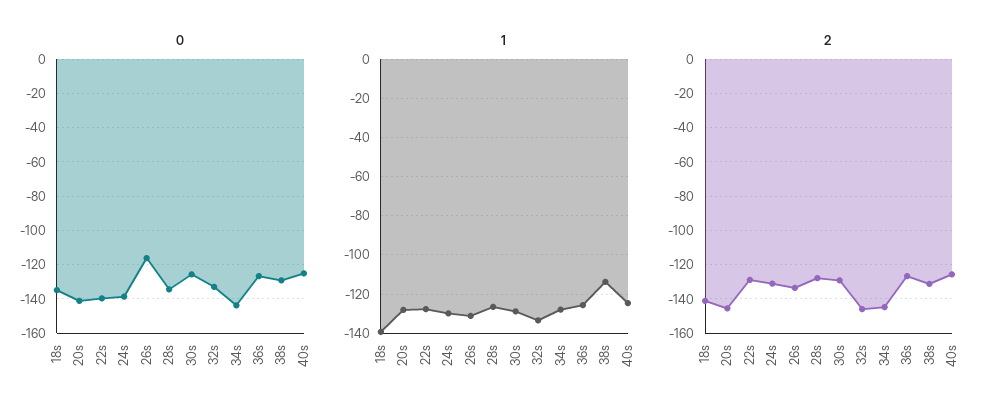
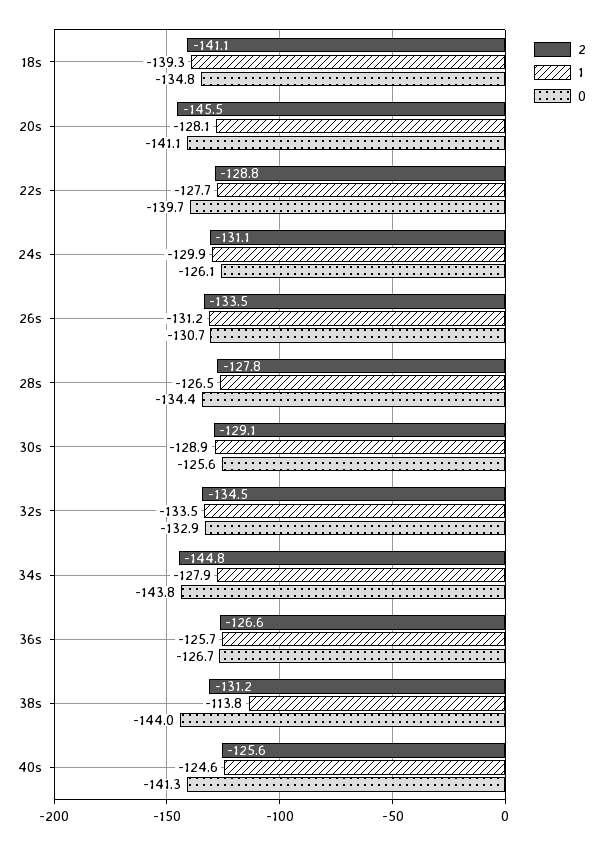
  {
    "0": {
      "18s": -134.8,
      "20s": -141.1,
      "22s": -139.7,
-     "24s": -140,
+     "24s": -126.1,
-     "26s": -115,
+     "26s": -130.7,
      "28s": -134.4,
      "30s": -125.6,
      "32s": -132.9,
      "34s": -143.8,
      "36s": -126.7,
-     "38s": -130,
+     "38s": -144,
-     "40s": -125
+     "40s": -141.3
    },
    "1": {
      "18s": -139.3,
      "20s": -128.1,
      "22s": -127.7,
      "24s": -129.9,
      "26s": -131.2,
      "28s": -126.5,
      "30s": -128.9,
      "32s": -133.5,
      "34s": -127.9,
      "36s": -125.7,
      "38s": -113.8,
      "40s": -124.6
    },
    "2": {
      "18s": -141.1,
      "20s": -145.5,
      "22s": -128.8,
      "24s": -131.1,
      "26s": -133.5,
      "28s": -127.8,
      "30s": -129.1,
-     "32s": -145,
+     "32s": -134.5,
      "34s": -144.8,
      "36s": -126.6,
      "38s": -131.2,
      "40s": -125.6
    }
  }

